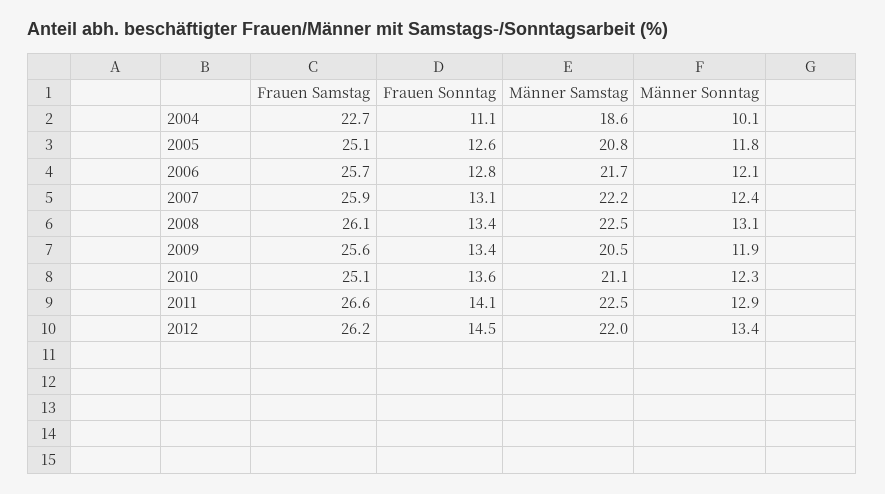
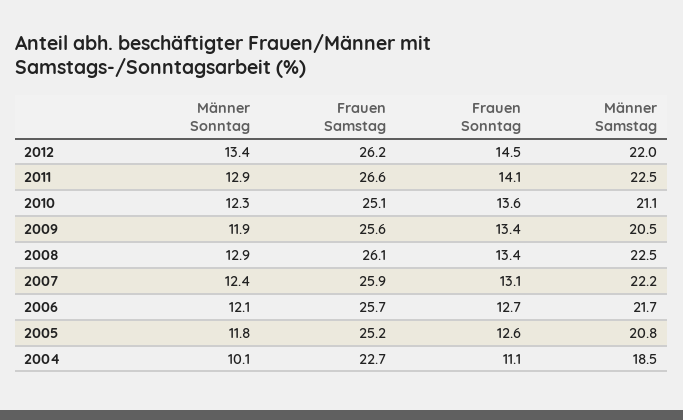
  {
    "Frauen Samstag": {
      "2004": 22.7,
-     "2005": 25.1,
+     "2005": 25.2,
      "2006": 25.7,
      "2007": 25.9,
      "2008": 26.1,
      "2009": 25.6,
      "2010": 25.1,
      "2011": 26.6,
      "2012": 26.2
    },
    "Frauen Sonntag": {
      "2004": 11.1,
      "2005": 12.6,
-     "2006": 12.8,
+     "2006": 12.7,
      "2007": 13.1,
      "2008": 13.4,
      "2009": 13.4,
      "2010": 13.6,
      "2011": 14.1,
      "2012": 14.5
    },
    "Männer Samstag": {
-     "2004": 18.6,
+     "2004": 18.5,
      "2005": 20.8,
      "2006": 21.7,
      "2007": 22.2,
      "2008": 22.5,
      "2009": 20.5,
      "2010": 21.1,
      "2011": 22.5,
      "2012": 22
    },
    "Männer Sonntag": {
      "2004": 10.1,
      "2005": 11.8,
      "2006": 12.1,
      "2007": 12.4,
-     "2008": 13.1,
+     "2008": 12.9,
      "2009": 11.9,
      "2010": 12.3,
      "2011": 12.9,
      "2012": 13.4
    }
  }

